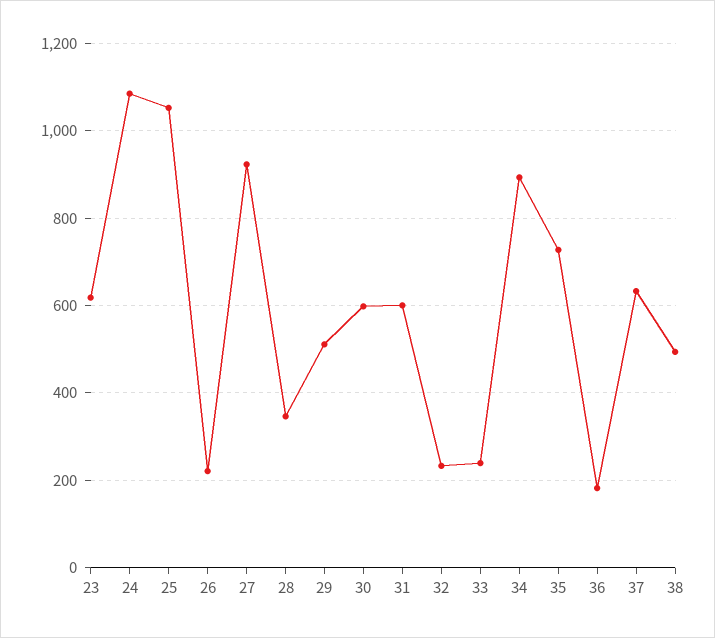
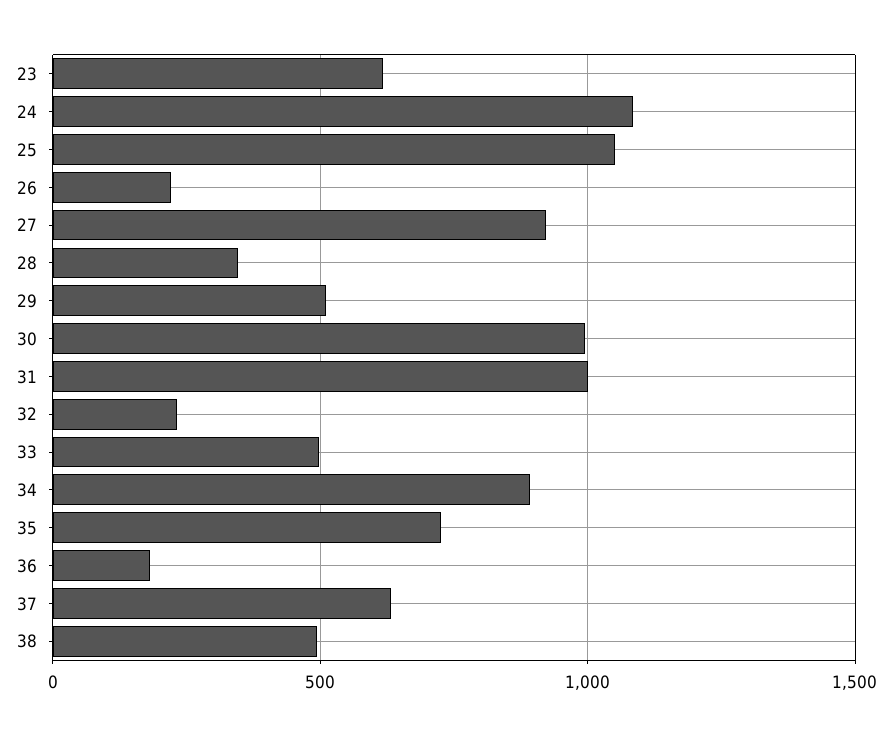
  {
    "23": 620,
    "24": 1080,
    "25": 1060,
    "26": 220,
    "27": 920,
    "28": 340,
    "29": 520,
-   "30": 600,
+   "30": 1000,
-   "31": 600,
+   "31": 1000,
    "32": 240,
-   "33": 240,
+   "33": 500,
    "34": 900,
    "35": 720,
    "36": 180,
    "37": 640,
    "38": 500
  }

